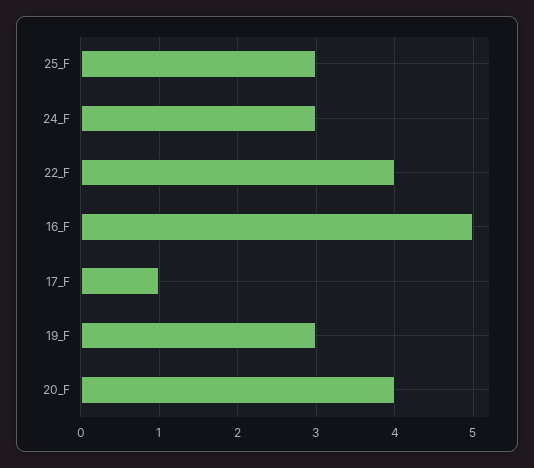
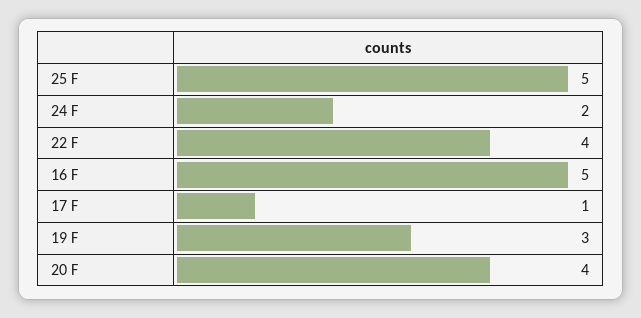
  {
-   "25_F": 3,
+   "25_F": 5,
-   "24_F": 3,
+   "24_F": 2,
    "22_F": 4,
    "16_F": 5,
    "17_F": 1,
    "19_F": 3,
    "20_F": 4
  }

